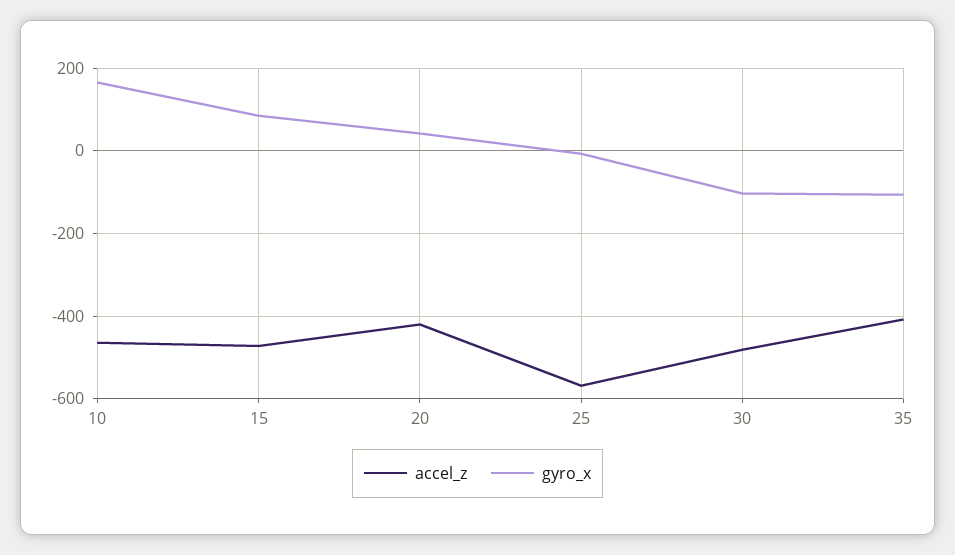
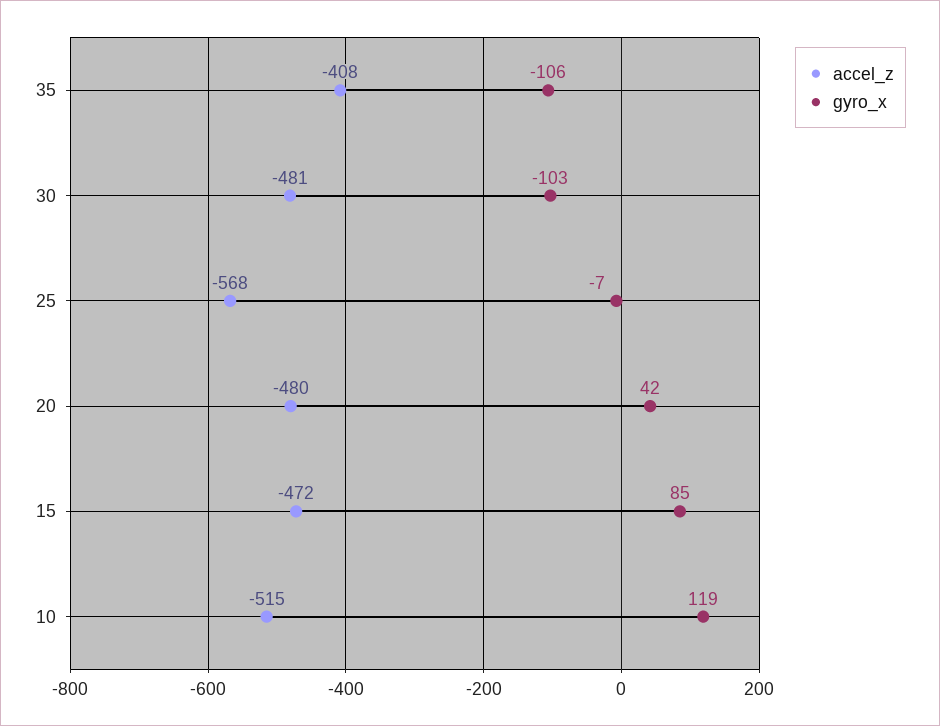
  {
    "accel_z": {
-     "10": -460,
+     "10": -515,
      "15": -472,
-     "20": -420,
+     "20": -480,
      "25": -568,
      "30": -481,
      "35": -408
    },
    "gyro_x": {
-     "10": 160,
+     "10": 119,
      "15": 85,
      "20": 42,
      "25": -7,
      "30": -103,
      "35": -106
    }
  }

